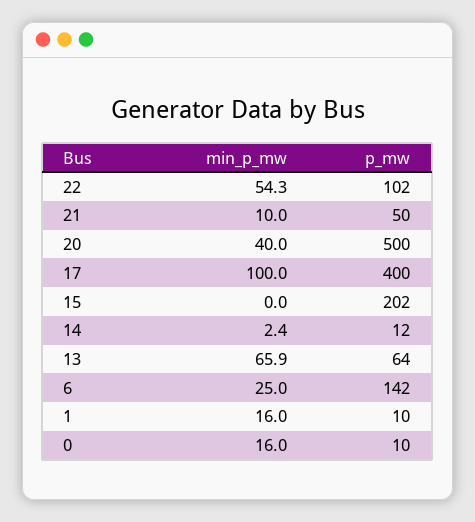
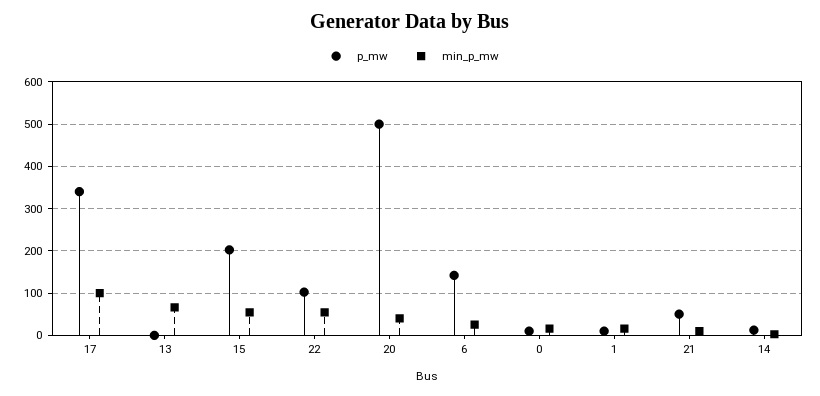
  {
    "min_p_mw": {
      "22": 54.3,
      "21": 10,
      "20": 40,
      "17": 100,
-     "15": 0,
+     "15": 60,
      "14": 2.4,
      "13": 65.9,
      "6": 25,
      "1": 16,
      "0": 16
    },
    "p_mw": {
      "22": 102,
      "21": 50,
      "20": 500,
-     "17": 400,
+     "17": 340,
      "15": 202,
      "14": 12,
-     "13": 64,
+     "13": 0,
      "6": 142,
      "1": 10,
      "0": 10
    }
  }

